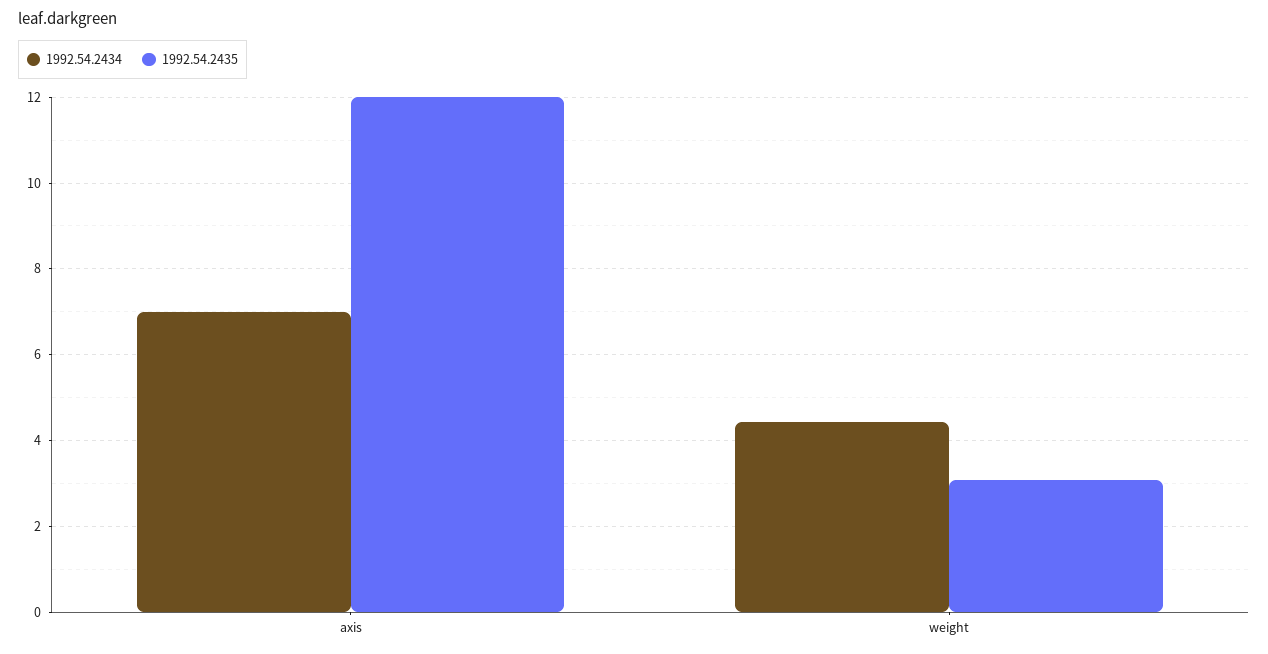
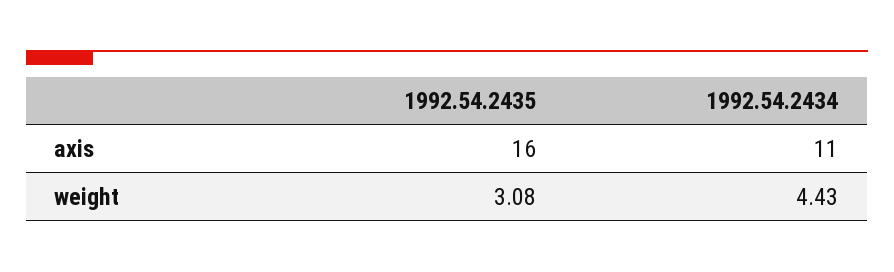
  {
    "1992.54.2434": {
-     "axis": 7,
+     "axis": 11,
      "weight": 4.43
    },
    "1992.54.2435": {
-     "axis": 12,
+     "axis": 16,
      "weight": 3.08
    }
  }

